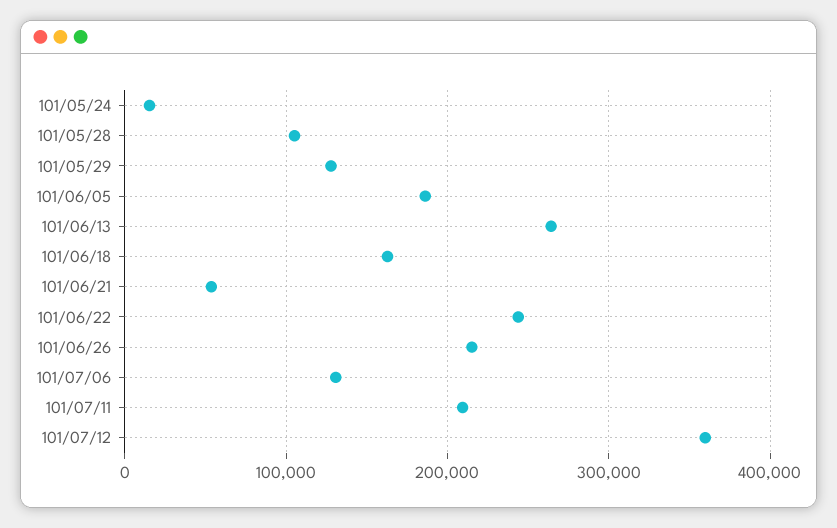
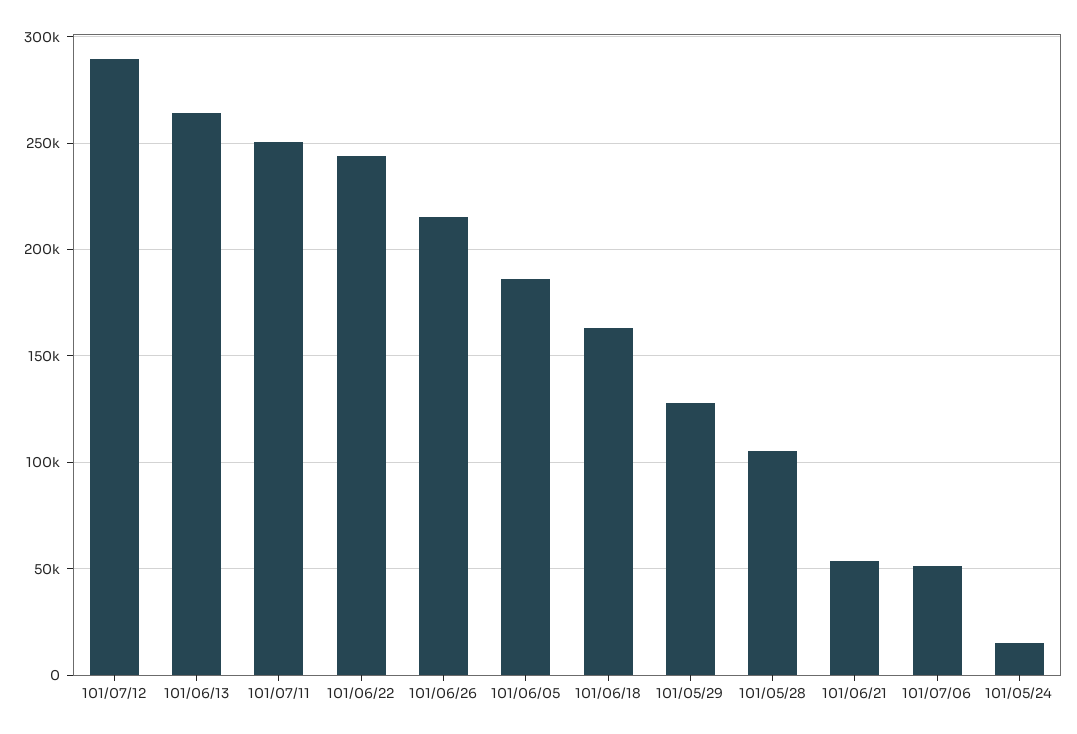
  {
    "101/05/24": 15000,
    "101/05/28": 105000,
    "101/05/29": 130000,
    "101/06/05": 185000,
    "101/06/13": 265000,
    "101/06/18": 165000,
    "101/06/21": 55000,
    "101/06/22": 245000,
    "101/06/26": 215000,
-   "101/07/06": 130000,
+   "101/07/06": 50000,
-   "101/07/11": 210000,
+   "101/07/11": 250000,
-   "101/07/12": 360000
+   "101/07/12": 290000
  }

